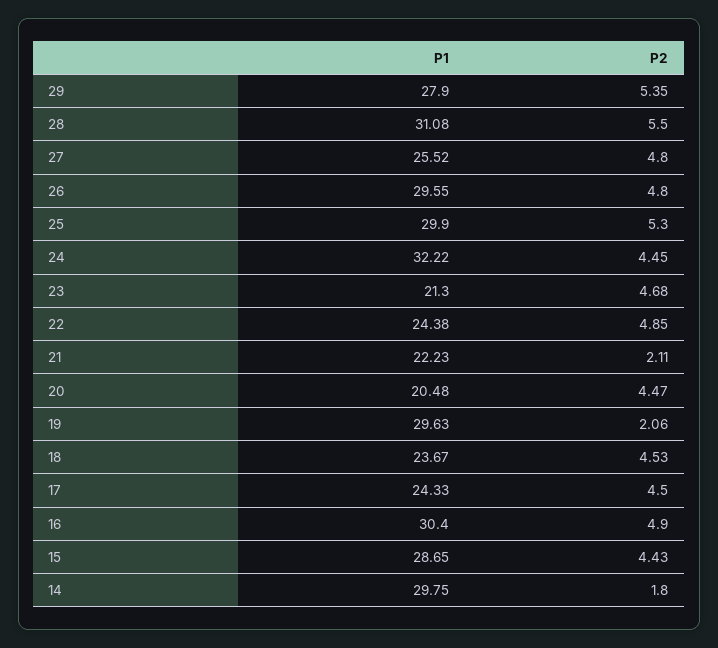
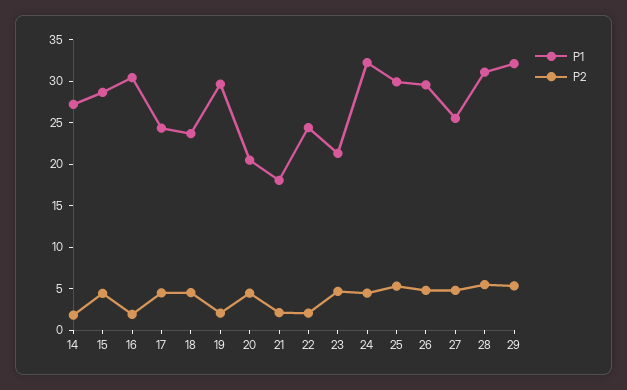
  {
    "P1": {
-     "29": 27.9,
+     "29": 32,
      "28": 31.08,
      "27": 25.52,
      "26": 29.55,
      "25": 29.9,
      "24": 32.22,
      "23": 21.3,
      "22": 24.38,
-     "21": 22.23,
+     "21": 18,
      "20": 20.48,
      "19": 29.63,
      "18": 23.67,
      "17": 24.33,
      "16": 30.4,
      "15": 28.65,
-     "14": 29.75
+     "14": 27
    },
    "P2": {
      "29": 5.35,
      "28": 5.5,
      "27": 4.8,
      "26": 4.8,
      "25": 5.3,
      "24": 4.45,
      "23": 4.68,
-     "22": 4.85,
+     "22": 2,
      "21": 2.11,
      "20": 4.47,
      "19": 2.06,
      "18": 4.53,
      "17": 4.5,
-     "16": 4.9,
+     "16": 2,
      "15": 4.43,
      "14": 1.8
    }
  }

